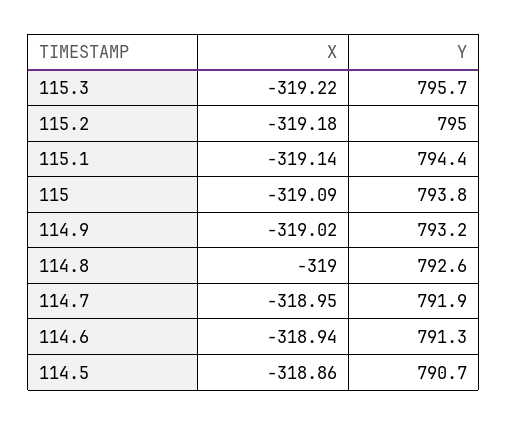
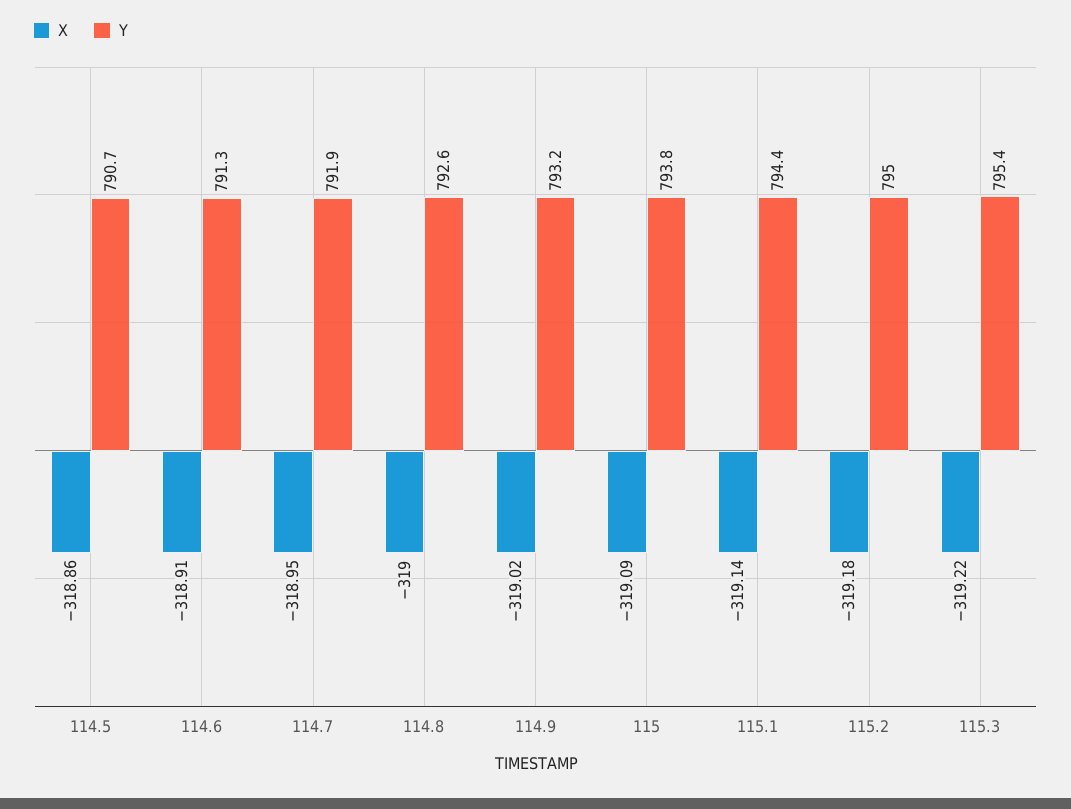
  {
    "X": {
      "115.3": -319.22,
      "115.2": -319.18,
      "115.1": -319.14,
      "115": -319.09,
      "114.9": -319.02,
      "114.8": -319,
      "114.7": -318.95,
-     "114.6": -318.94,
+     "114.6": -318.91,
      "114.5": -318.86
    },
    "Y": {
-     "115.3": 795.7,
+     "115.3": 795.4,
      "115.2": 795,
      "115.1": 794.4,
      "115": 793.8,
      "114.9": 793.2,
      "114.8": 792.6,
      "114.7": 791.9,
      "114.6": 791.3,
      "114.5": 790.7
    }
  }

